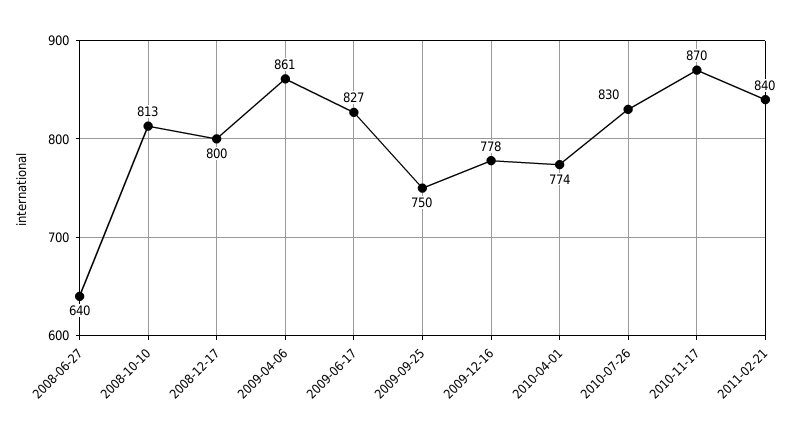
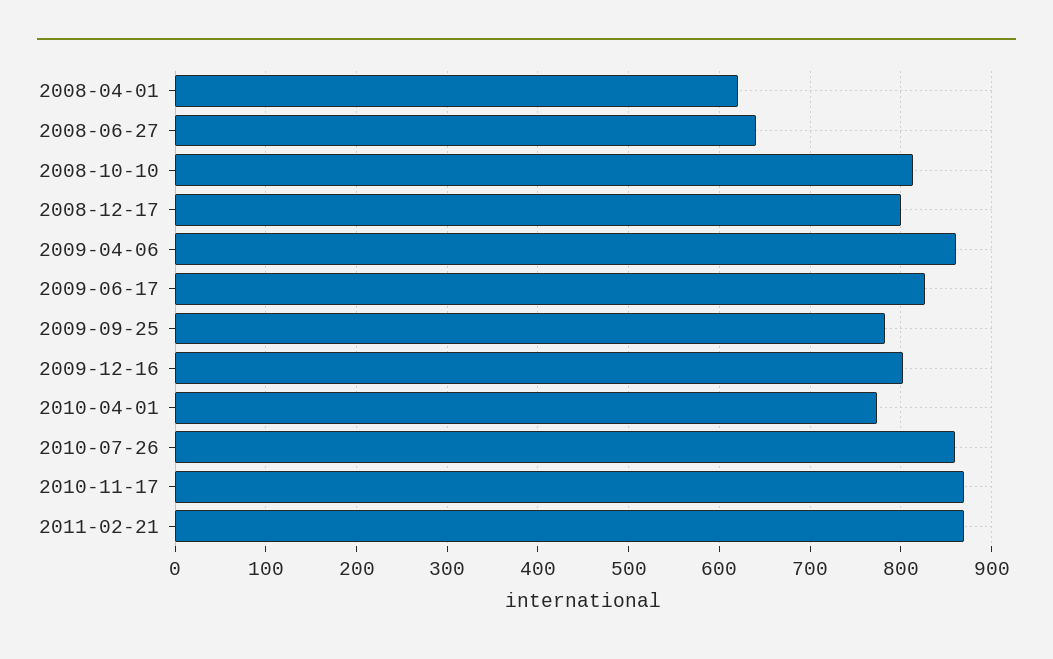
  {
    "2008-06-27": 640,
    "2008-10-10": 813,
    "2008-12-17": 800,
    "2009-04-06": 861,
    "2009-06-17": 827,
-   "2009-09-25": 750,
+   "2009-09-25": 780,
-   "2009-12-16": 778,
+   "2009-12-16": 800,
    "2010-04-01": 774,
-   "2010-07-26": 830,
+   "2010-07-26": 860,
    "2010-11-17": 870,
-   "2011-02-21": 840
+   "2011-02-21": 870,
+   "2008-04-01": 620
  }

